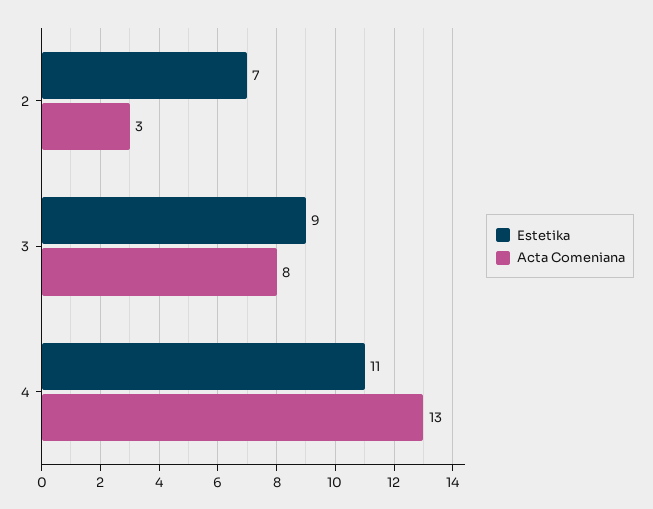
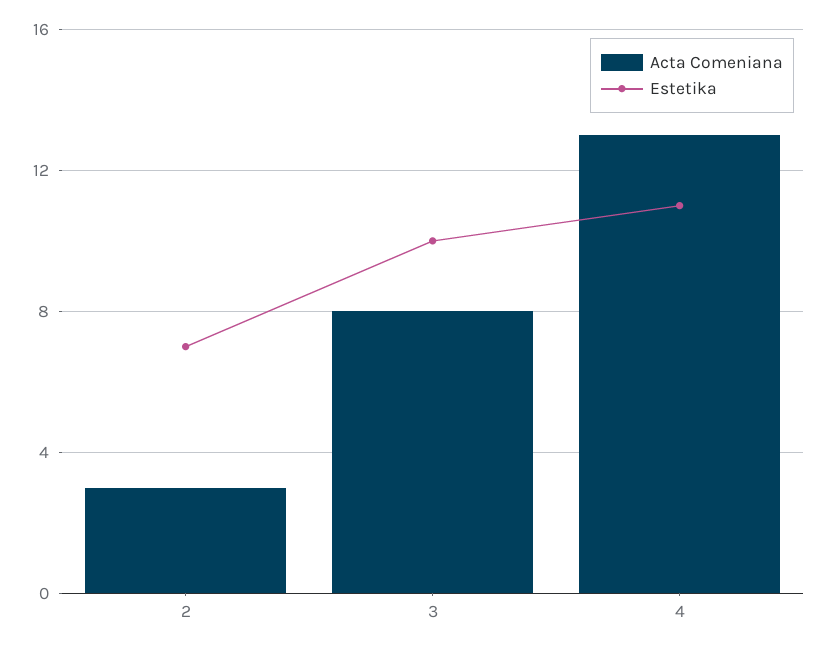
  {
    "Estetika": {
      "2": 7,
-     "3": 9,
+     "3": 10,
      "4": 11
    },
    "Acta Comeniana": {
      "2": 3,
      "3": 8,
      "4": 13
    }
  }

